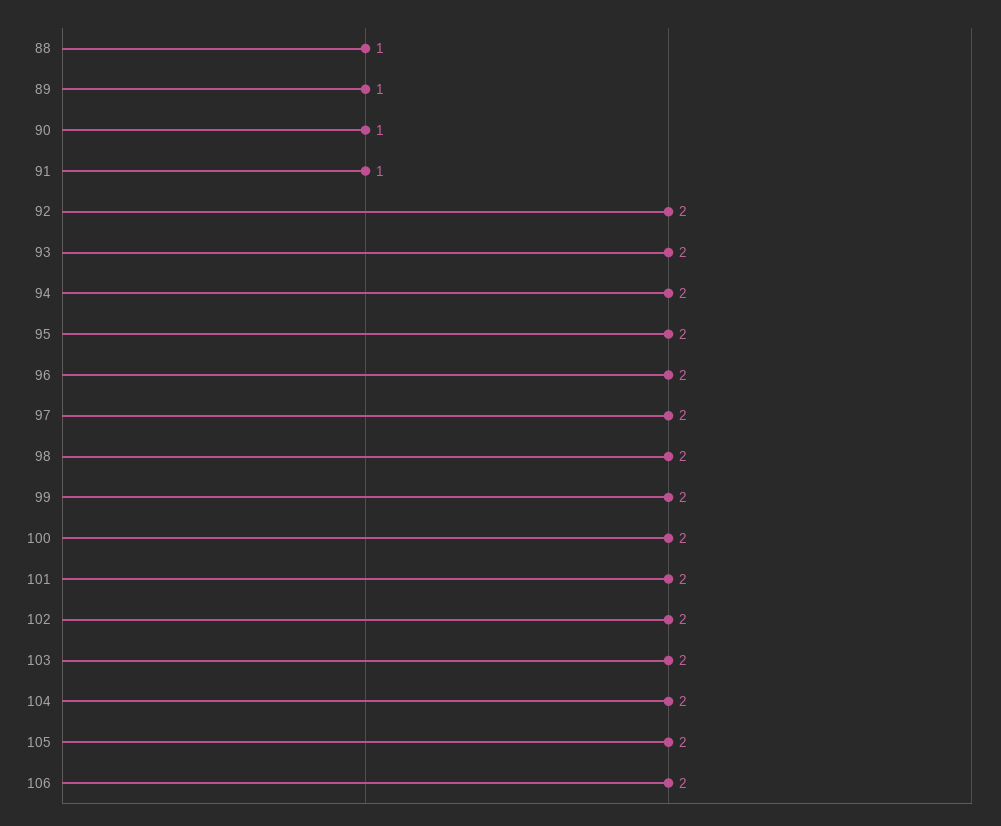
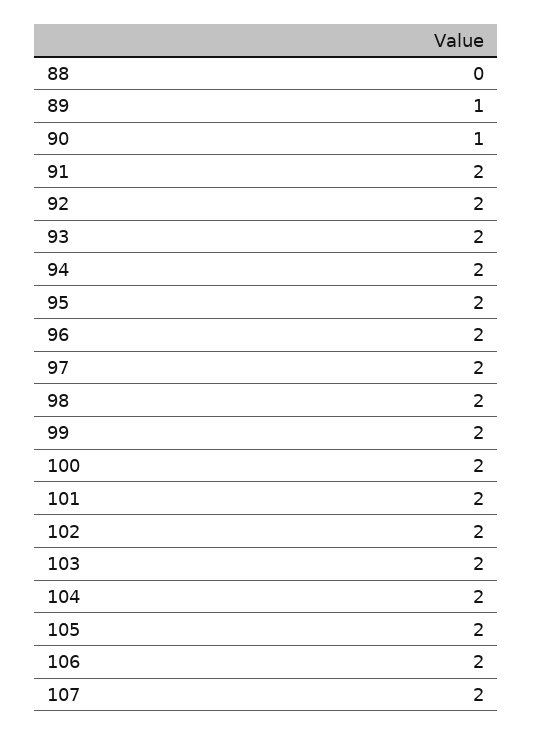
  {
-   "88": 1,
+   "88": 0,
    "89": 1,
    "90": 1,
-   "91": 1,
+   "91": 2,
    "92": 2,
    "93": 2,
    "94": 2,
    "95": 2,
    "96": 2,
    "97": 2,
    "98": 2,
    "99": 2,
    "100": 2,
    "101": 2,
    "102": 2,
    "103": 2,
    "104": 2,
    "105": 2,
-   "106": 2
+   "106": 2,
+   "107": 2
  }

